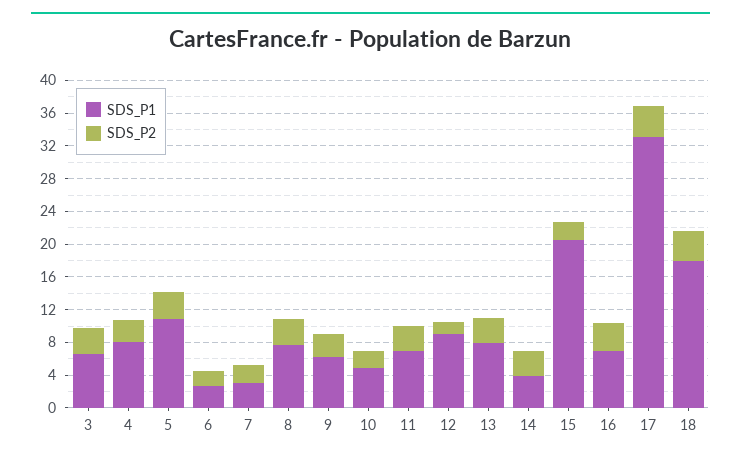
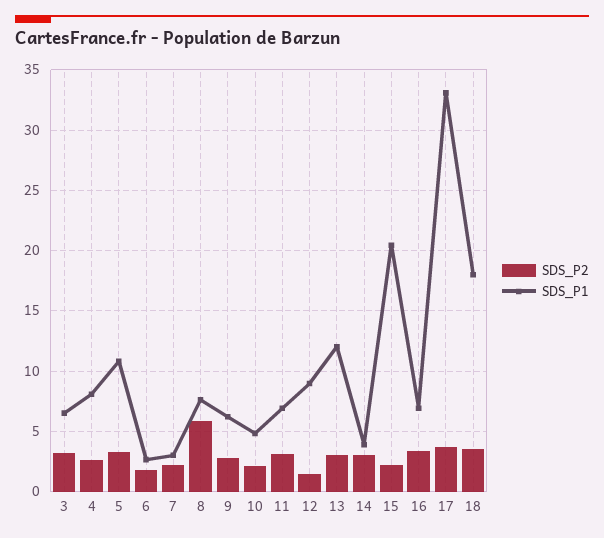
  {
    "SDS_P1": {
      "3": 6.5,
      "4": 8,
      "5": 11,
      "6": 2.5,
      "7": 3,
      "8": 7.5,
      "9": 6,
      "10": 5,
      "11": 7,
      "12": 9,
-     "13": 8,
+     "13": 12,
      "14": 4,
      "15": 20.5,
      "16": 7,
      "17": 33,
      "18": 18
    },
    "SDS_P2": {
      "3": 3,
      "4": 2.5,
      "5": 3.5,
      "6": 2,
      "7": 2,
-     "8": 3,
+     "8": 6,
      "9": 3,
      "10": 2,
      "11": 3,
      "12": 1.5,
      "13": 3,
      "14": 3,
      "15": 2,
      "16": 3.5,
      "17": 3.5,
      "18": 3.5
    }
  }

